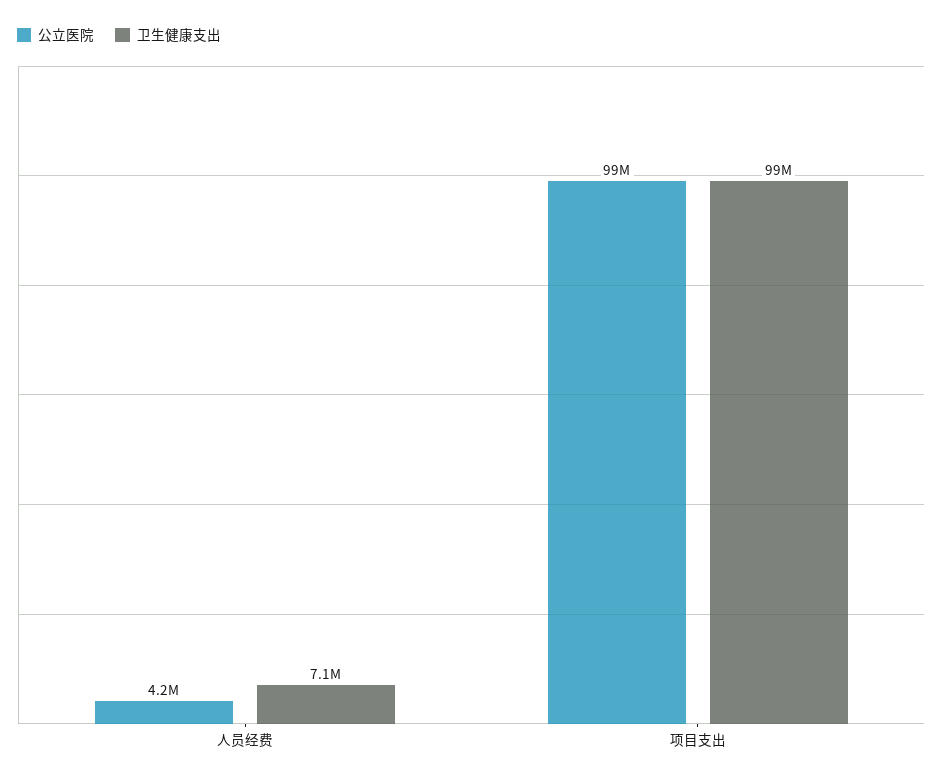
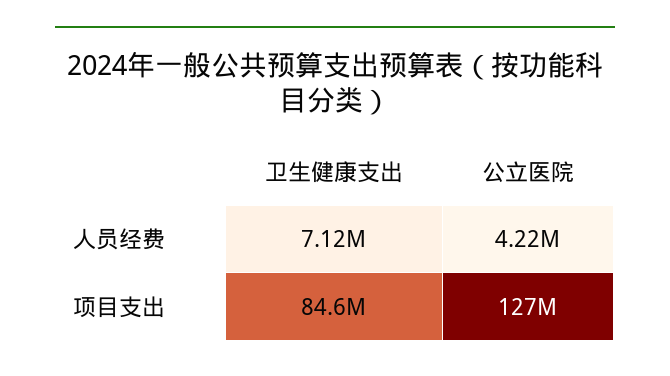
  {
    "公立医院": {
      "人员经费": 4220000,
-     "项目支出": 99000000
+     "项目支出": 127000000
    },
    "卫生健康支出": {
      "人员经费": 7120000,
-     "项目支出": 99000000
+     "项目支出": 84600000
    }
  }

